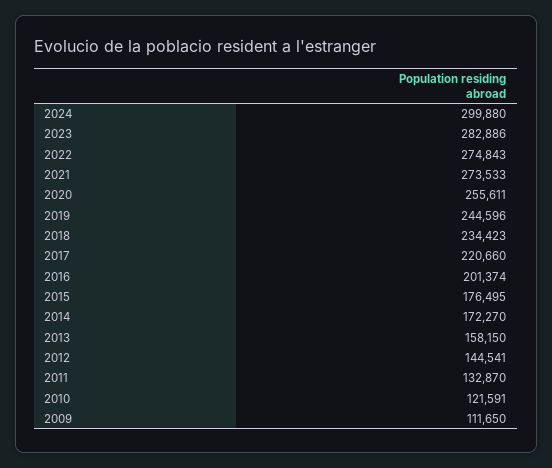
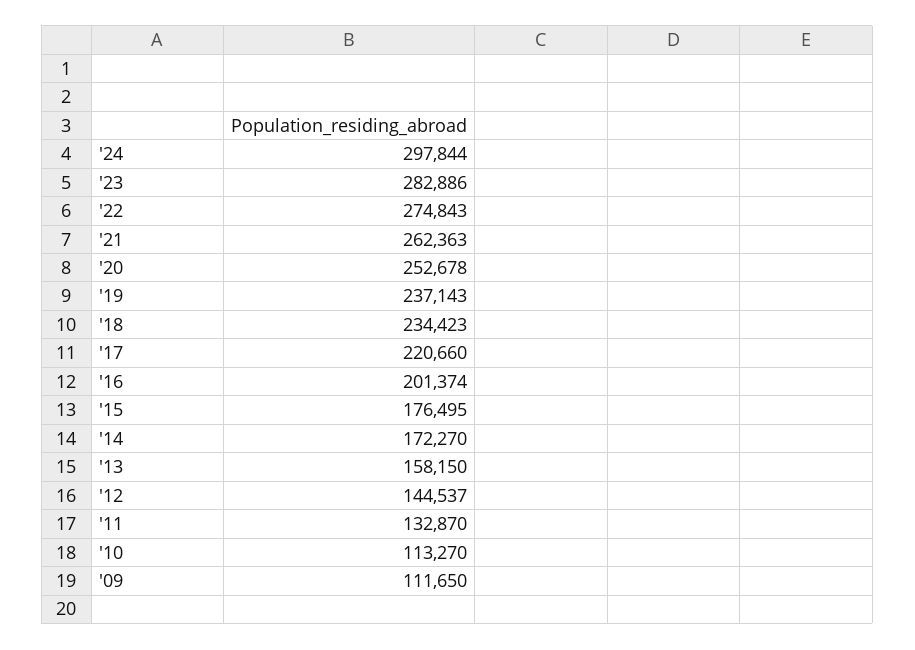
  {
-   "2024": 299880,
+   "2024": 297844,
    "2023": 282886,
    "2022": 274843,
-   "2021": 273533,
+   "2021": 262363,
-   "2020": 255611,
+   "2020": 252678,
-   "2019": 244596,
+   "2019": 237143,
    "2018": 234423,
    "2017": 220660,
    "2016": 201374,
    "2015": 176495,
    "2014": 172270,
    "2013": 158150,
-   "2012": 144541,
+   "2012": 144537,
    "2011": 132870,
-   "2010": 121591,
+   "2010": 113270,
    "2009": 111650
  }

